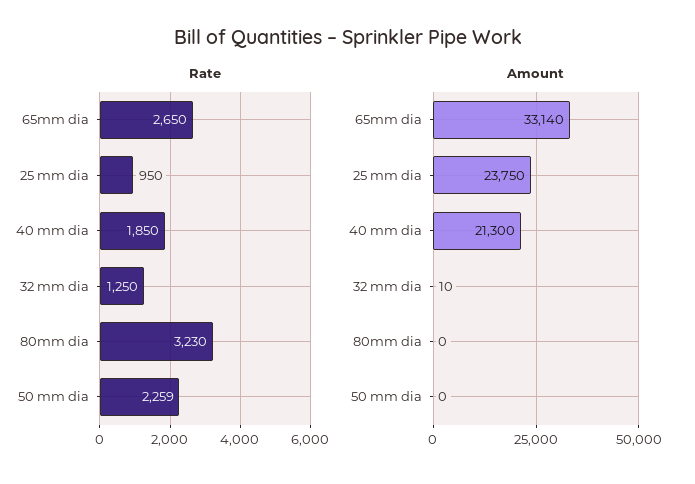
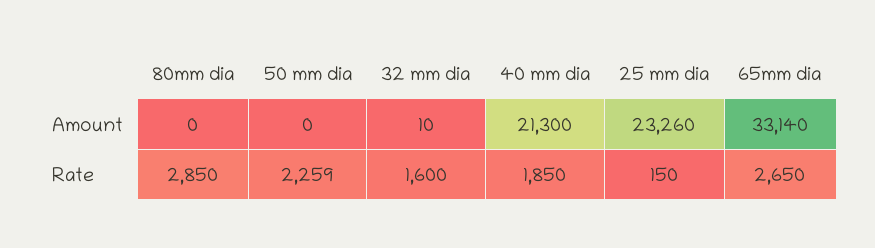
  {
    "Rate": {
      "65mm dia": 2650,
-     "25 mm dia": 950,
+     "25 mm dia": 150,
      "40 mm dia": 1850,
-     "32 mm dia": 1250,
+     "32 mm dia": 1600,
-     "80mm dia": 3230,
+     "80mm dia": 2850,
      "50 mm dia": 2259
    },
    "Amount": {
      "65mm dia": 33140,
-     "25 mm dia": 23750,
+     "25 mm dia": 23260,
      "40 mm dia": 21300,
      "32 mm dia": 10,
      "80mm dia": 0,
      "50 mm dia": 0
    }
  }

